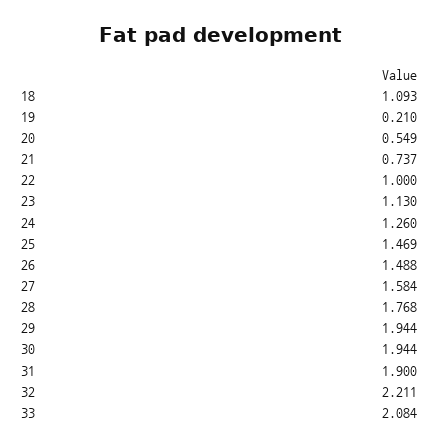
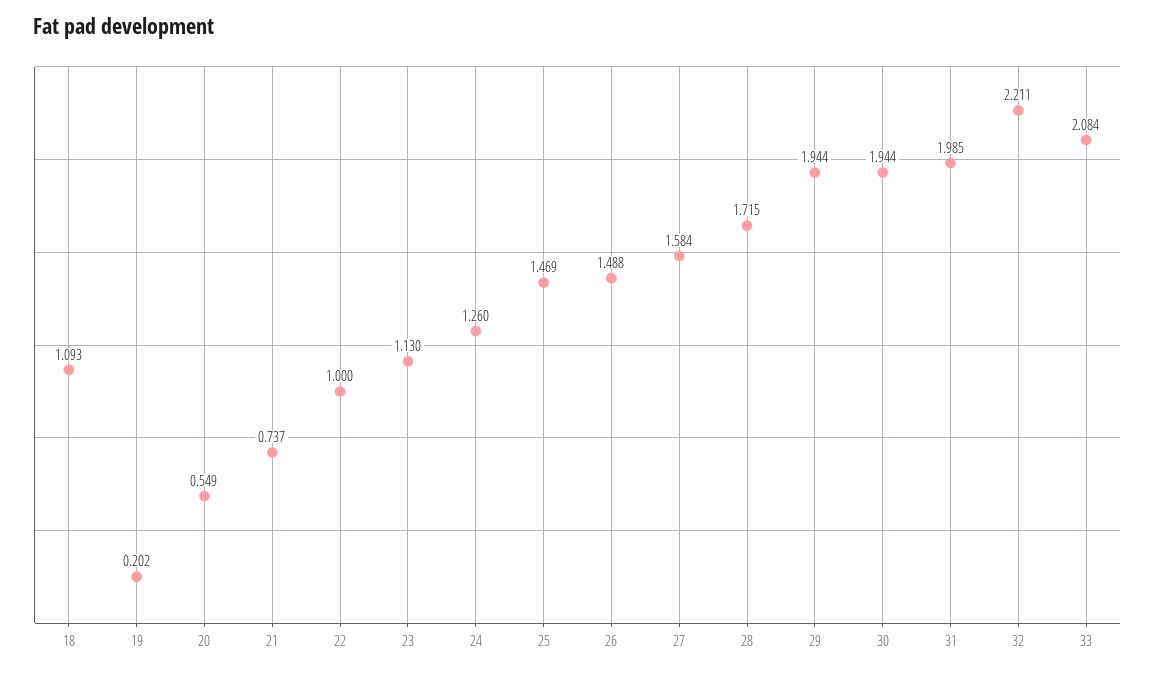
  {
    "18": 1.093,
-   "19": 0.21,
+   "19": 0.202,
    "20": 0.549,
    "21": 0.737,
    "22": 1,
    "23": 1.13,
    "24": 1.26,
    "25": 1.469,
    "26": 1.488,
    "27": 1.584,
-   "28": 1.768,
+   "28": 1.715,
    "29": 1.944,
    "30": 1.944,
-   "31": 1.9,
+   "31": 1.985,
    "32": 2.211,
    "33": 2.084
  }

